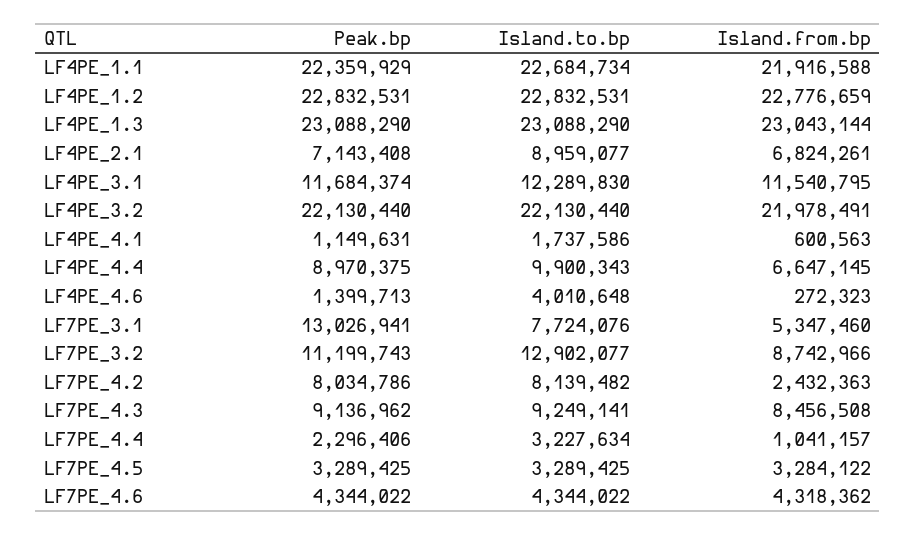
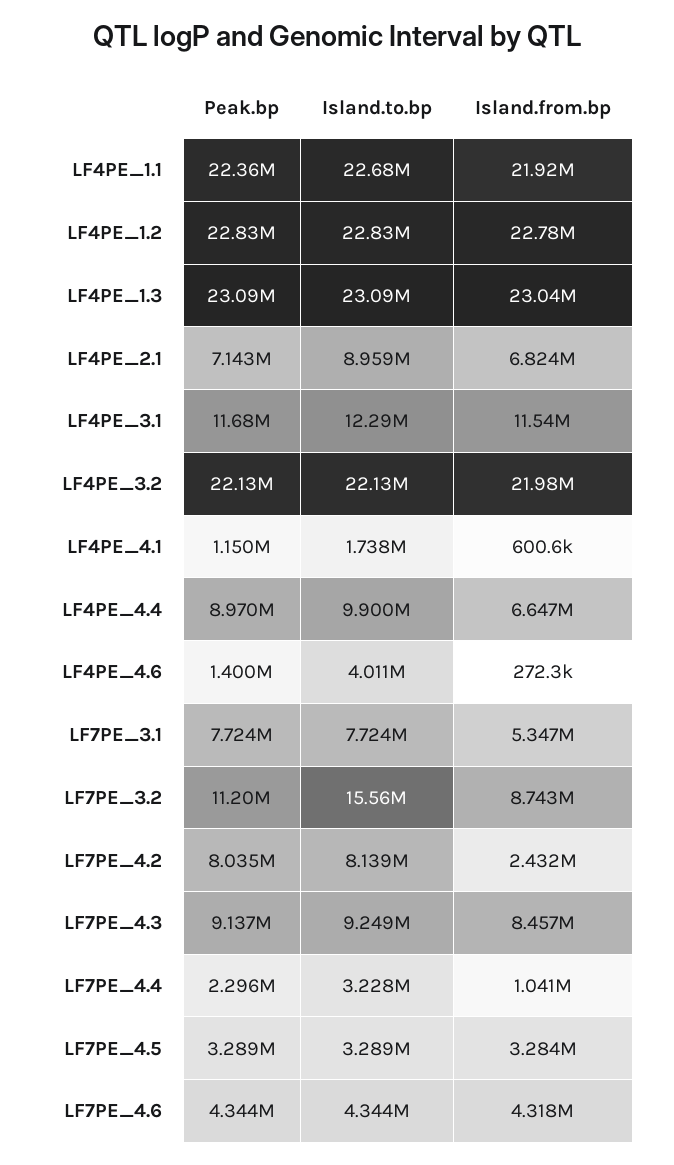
  {
    "Peak.bp": {
      "LF4PE_1.1": 22359929,
      "LF4PE_1.2": 22832531,
      "LF4PE_1.3": 23088290,
      "LF4PE_2.1": 7143408,
      "LF4PE_3.1": 11684374,
      "LF4PE_3.2": 22130440,
      "LF4PE_4.1": 1149631,
      "LF4PE_4.4": 8970375,
      "LF4PE_4.6": 1399713,
-     "LF7PE_3.1": 13026941,
+     "LF7PE_3.1": 7724000,
      "LF7PE_3.2": 11199743,
      "LF7PE_4.2": 8034786,
      "LF7PE_4.3": 9136962,
      "LF7PE_4.4": 2296406,
      "LF7PE_4.5": 3289425,
      "LF7PE_4.6": 4344022
    },
    "Island.to.bp": {
      "LF4PE_1.1": 22684734,
      "LF4PE_1.2": 22832531,
      "LF4PE_1.3": 23088290,
      "LF4PE_2.1": 8959077,
      "LF4PE_3.1": 12289830,
      "LF4PE_3.2": 22130440,
      "LF4PE_4.1": 1737586,
      "LF4PE_4.4": 9900343,
      "LF4PE_4.6": 4010648,
      "LF7PE_3.1": 7724076,
-     "LF7PE_3.2": 12902077,
+     "LF7PE_3.2": 15560000,
      "LF7PE_4.2": 8139482,
      "LF7PE_4.3": 9249141,
      "LF7PE_4.4": 3227634,
      "LF7PE_4.5": 3289425,
      "LF7PE_4.6": 4344022
    },
    "Island.from.bp": {
      "LF4PE_1.1": 21916588,
      "LF4PE_1.2": 22776659,
      "LF4PE_1.3": 23043144,
      "LF4PE_2.1": 6824261,
      "LF4PE_3.1": 11540795,
      "LF4PE_3.2": 21978491,
      "LF4PE_4.1": 600563,
      "LF4PE_4.4": 6647145,
      "LF4PE_4.6": 272323,
      "LF7PE_3.1": 5347460,
      "LF7PE_3.2": 8742966,
      "LF7PE_4.2": 2432363,
      "LF7PE_4.3": 8456508,
      "LF7PE_4.4": 1041157,
      "LF7PE_4.5": 3284122,
      "LF7PE_4.6": 4318362
    }
  }

